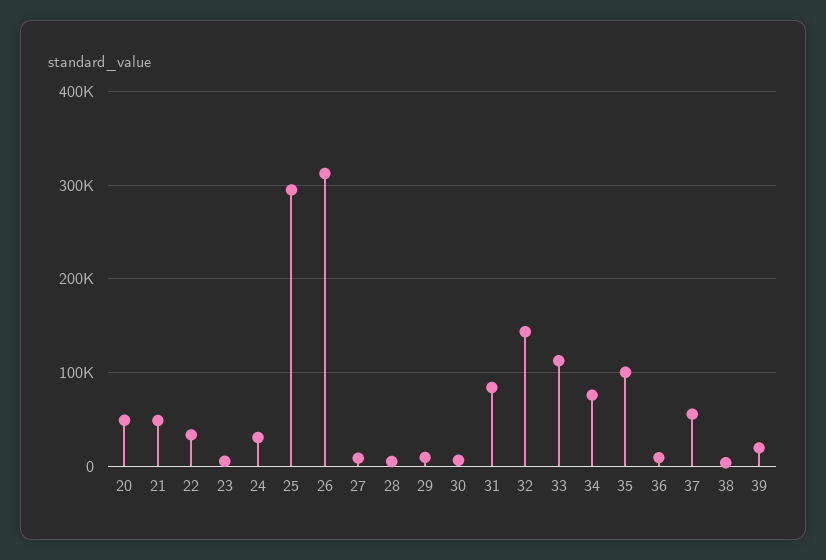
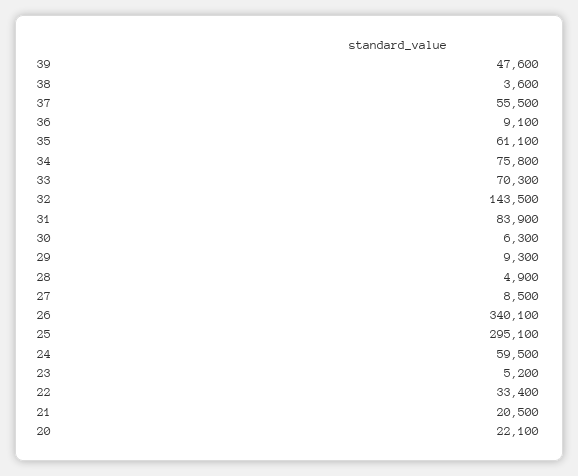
  {
-   "20": 50000,
+   "20": 22100,
-   "21": 50000,
+   "21": 20500,
    "22": 33400,
    "23": 5200,
-   "24": 30000,
+   "24": 59500,
    "25": 295100,
-   "26": 310000,
+   "26": 340100,
    "27": 8500,
    "28": 4900,
    "29": 9300,
    "30": 6300,
    "31": 83900,
    "32": 143500,
-   "33": 110000,
+   "33": 70300,
    "34": 75800,
-   "35": 100000,
+   "35": 61100,
    "36": 9100,
    "37": 55500,
    "38": 3600,
-   "39": 20000
+   "39": 47600
  }

